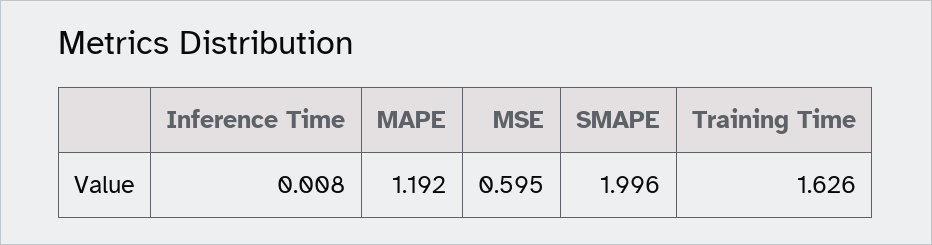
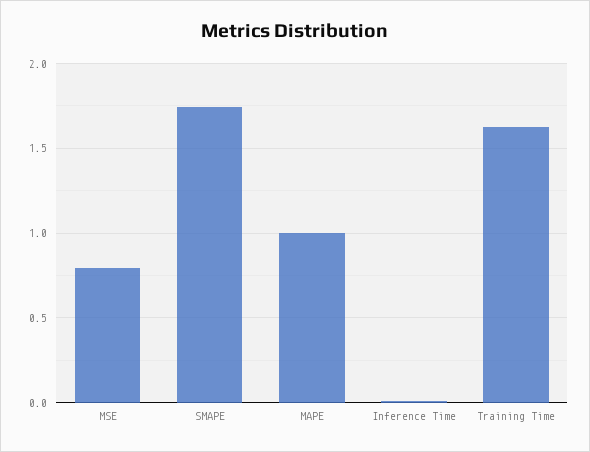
  {
    "Inference Time": 0.008,
-   "MAPE": 1.192,
+   "MAPE": 1,
-   "MSE": 0.595,
+   "MSE": 0.8,
-   "SMAPE": 1.996,
+   "SMAPE": 1.75,
    "Training Time": 1.626
  }

